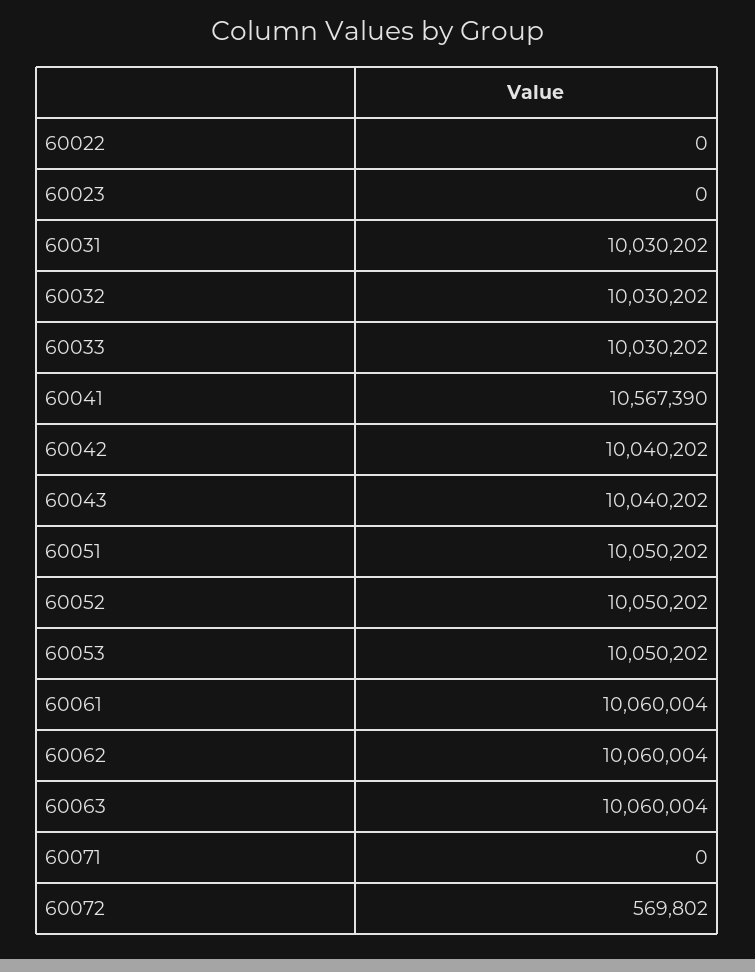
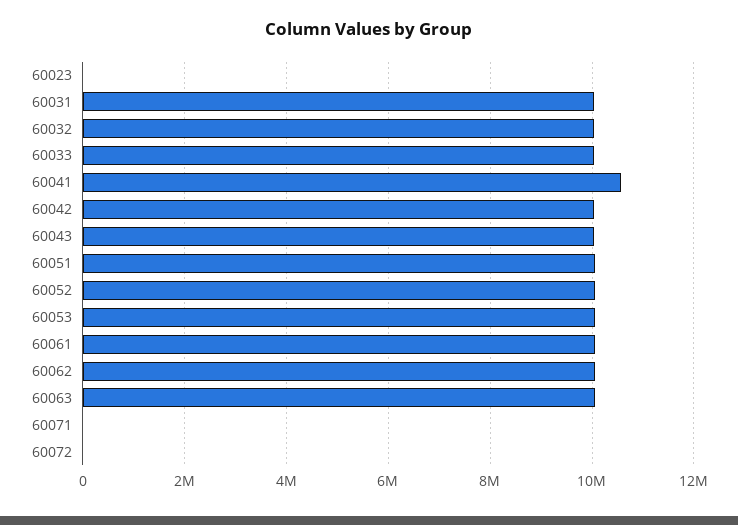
  {
-   "60022": 0,
    "60023": 0,
    "60031": 10030202,
    "60032": 10030202,
    "60033": 10030202,
    "60041": 10567390,
    "60042": 10040202,
    "60043": 10040202,
    "60051": 10050202,
    "60052": 10050202,
    "60053": 10050202,
    "60061": 10060004,
    "60062": 10060004,
    "60063": 10060004,
    "60071": 0,
-   "60072": 569802
+   "60072": 0
  }

